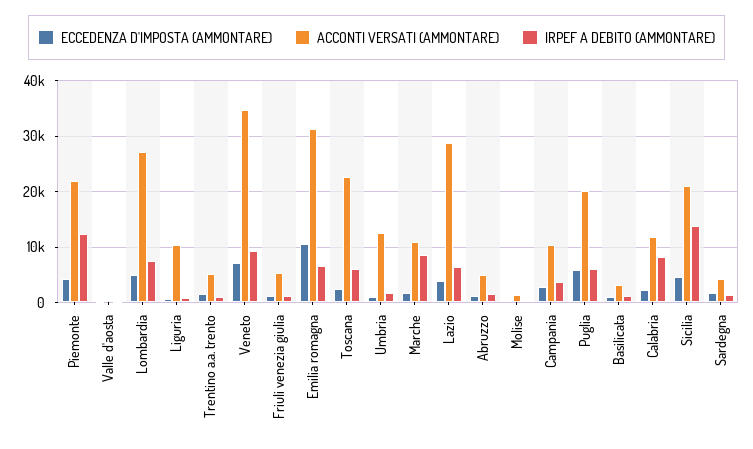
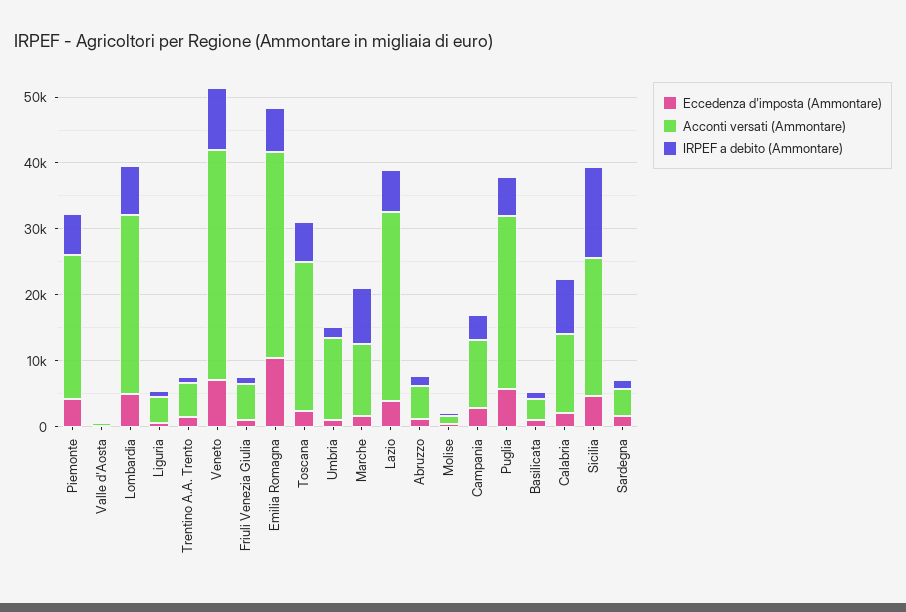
  {
    "ECCEDENZA D'IMPOSTA (AMMONTARE)": {
      "Piemonte": 4000,
      "Valle d'aosta": 0,
      "Lombardia": 4000,
      "Liguria": 0,
      "Trentino a.a. trento": 2000,
      "Veneto": 8000,
      "Friuli venezia giulia": 2000,
      "Emilia romagna": 10000,
      "Toscana": 2000,
      "Umbria": 2000,
      "Marche": 2000,
      "Lazio": 4000,
      "Abruzzo": 2000,
      "Molise": 0,
      "Campania": 2000,
      "Puglia": 6000,
      "Basilicata": 2000,
      "Calabria": 2000,
      "Sicilia": 4000,
      "Sardegna": 2000
    },
    "ACCONTI VERSATI (AMMONTARE)": {
      "Piemonte": 22000,
      "Valle d'aosta": 0,
      "Lombardia": 28000,
-     "Liguria": 10000,
+     "Liguria": 4000,
      "Trentino a.a. trento": 6000,
      "Veneto": 34000,
      "Friuli venezia giulia": 6000,
      "Emilia romagna": 32000,
      "Toscana": 22000,
      "Umbria": 12000,
      "Marche": 10000,
      "Lazio": 28000,
      "Abruzzo": 6000,
      "Molise": 2000,
      "Campania": 10000,
-     "Puglia": 20000,
+     "Puglia": 26000,
      "Basilicata": 4000,
      "Calabria": 12000,
      "Sicilia": 20000,
      "Sardegna": 4000
    },
    "IRPEF A DEBITO (AMMONTARE)": {
-     "Piemonte": 12000,
+     "Piemonte": 6000,
      "Valle d'aosta": 0,
      "Lombardia": 8000,
      "Liguria": 0,
      "Trentino a.a. trento": 0,
      "Veneto": 10000,
      "Friuli venezia giulia": 2000,
      "Emilia romagna": 6000,
      "Toscana": 6000,
      "Umbria": 2000,
      "Marche": 8000,
      "Lazio": 6000,
      "Abruzzo": 2000,
      "Molise": 0,
      "Campania": 4000,
      "Puglia": 6000,
      "Basilicata": 2000,
      "Calabria": 8000,
      "Sicilia": 14000,
      "Sardegna": 2000
    }
  }

